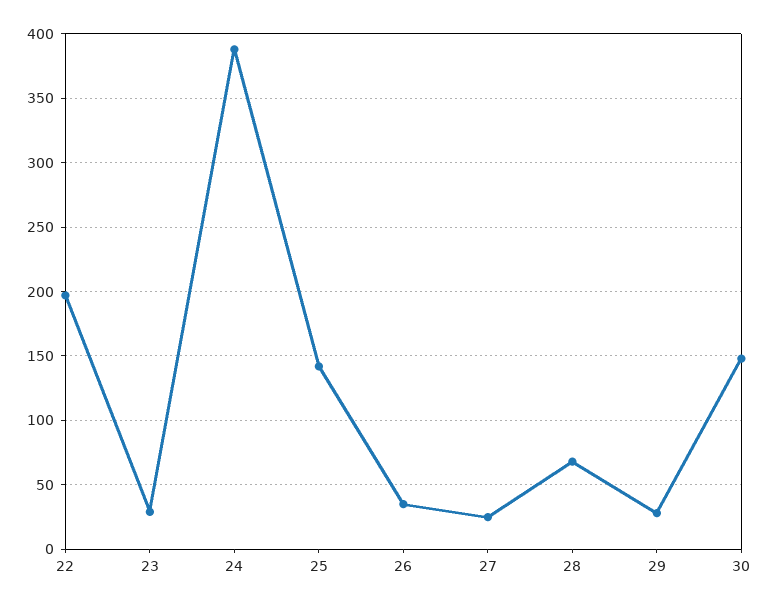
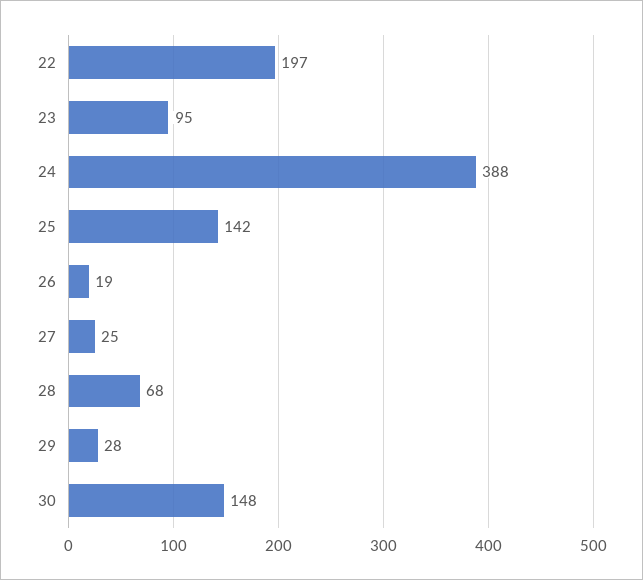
  {
    "22": 197,
-   "23": 30,
+   "23": 95,
    "24": 388,
    "25": 142,
-   "26": 35,
+   "26": 19,
    "27": 25,
    "28": 68,
    "29": 28,
    "30": 148
  }

